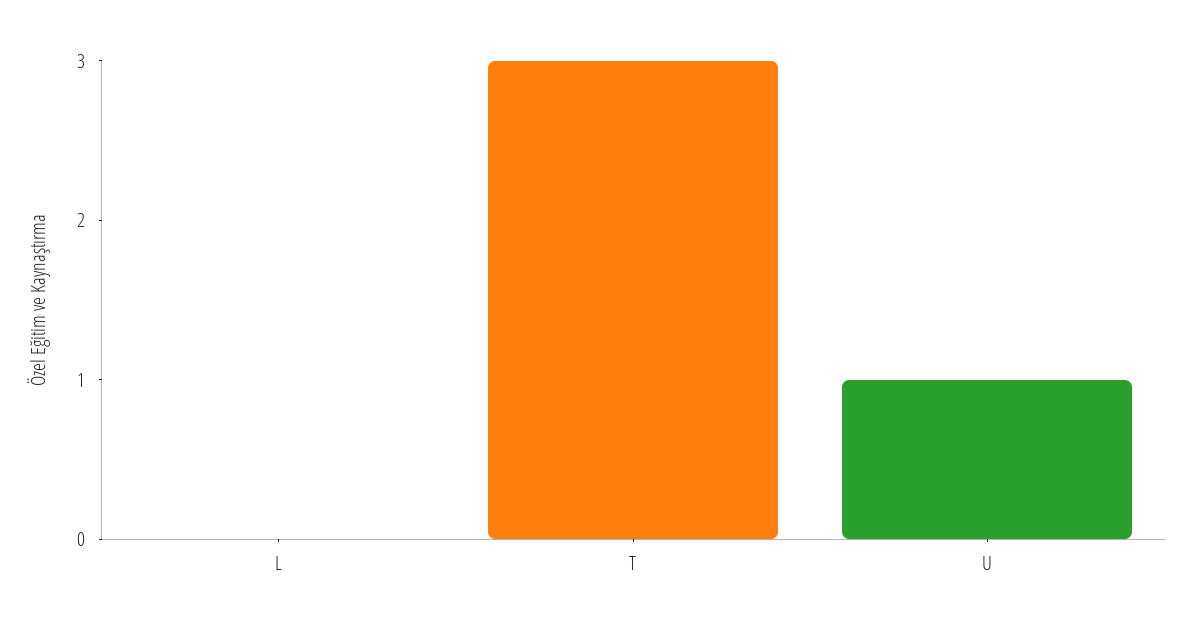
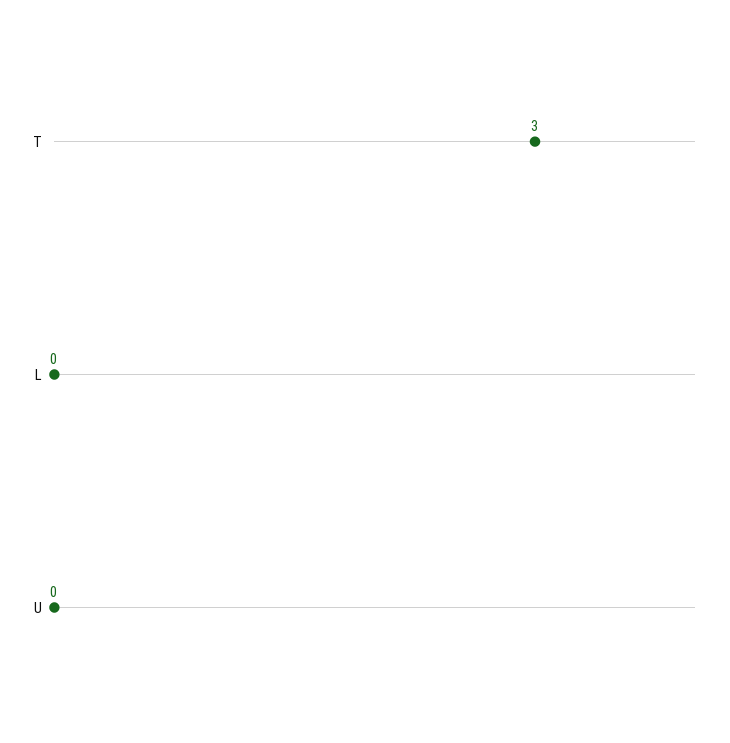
  {
    "L": 0,
    "T": 3,
-   "U": 1
+   "U": 0
  }

